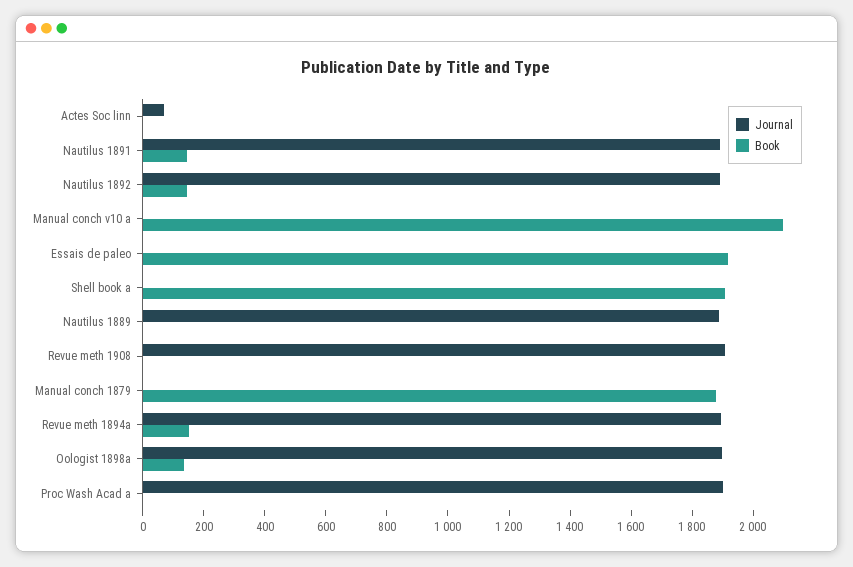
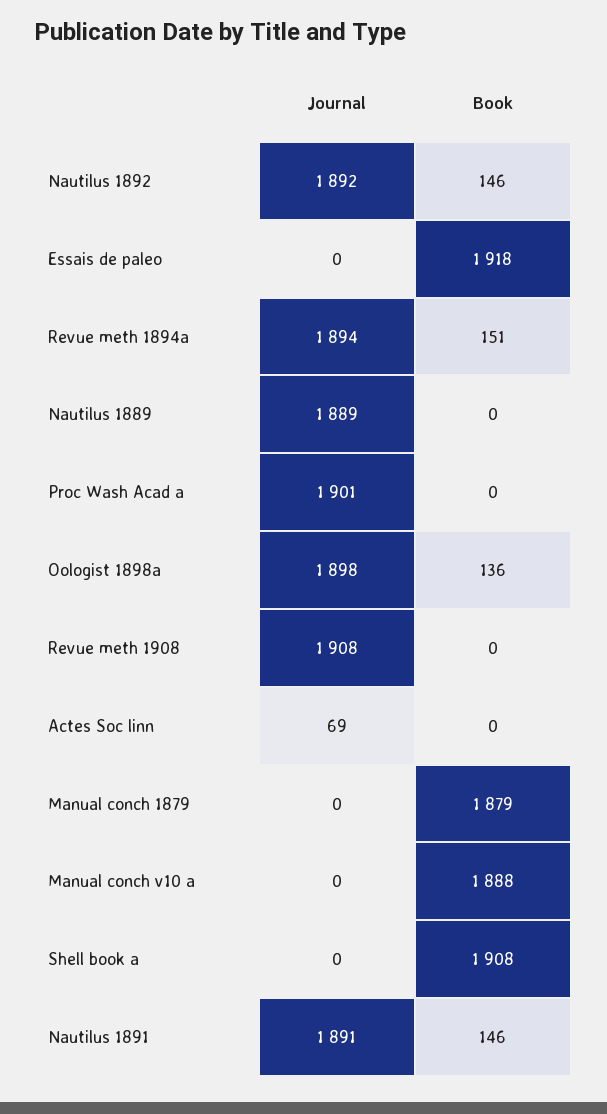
  {
    "Journal": {
      "Actes Soc linn": 69,
      "Nautilus 1891": 1891,
      "Nautilus 1892": 1892,
      "Manual conch v10 a": 0,
      "Essais de paleo": 0,
      "Shell book a": 0,
      "Nautilus 1889": 1889,
      "Revue meth 1908": 1908,
      "Manual conch 1879": 0,
      "Revue meth 1894a": 1894,
      "Oologist 1898a": 1898,
      "Proc Wash Acad a": 1901
    },
    "Book": {
      "Actes Soc linn": 0,
      "Nautilus 1891": 146,
      "Nautilus 1892": 146,
-     "Manual conch v10 a": 2100,
+     "Manual conch v10 a": 1888,
      "Essais de paleo": 1918,
      "Shell book a": 1908,
      "Nautilus 1889": 0,
      "Revue meth 1908": 0,
      "Manual conch 1879": 1879,
      "Revue meth 1894a": 151,
      "Oologist 1898a": 136,
      "Proc Wash Acad a": 0
    }
  }

